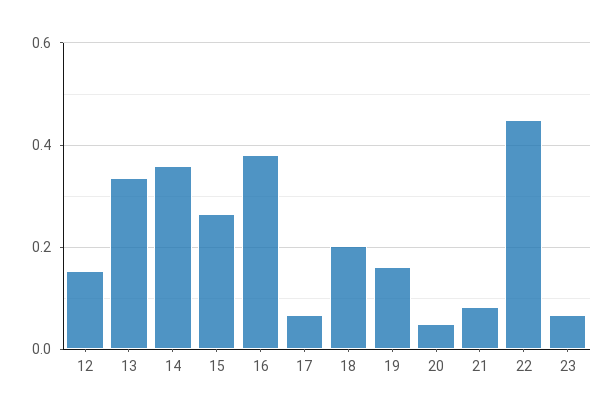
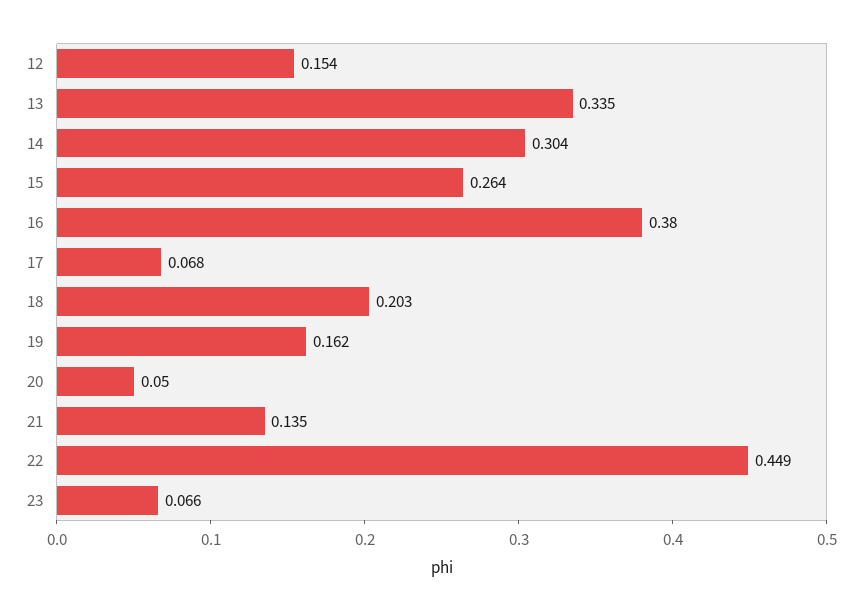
  {
    "12": 0.154,
    "13": 0.335,
-   "14": 0.36,
+   "14": 0.304,
    "15": 0.264,
    "16": 0.38,
    "17": 0.068,
    "18": 0.203,
    "19": 0.162,
    "20": 0.05,
-   "21": 0.08,
+   "21": 0.135,
    "22": 0.449,
    "23": 0.066
  }

